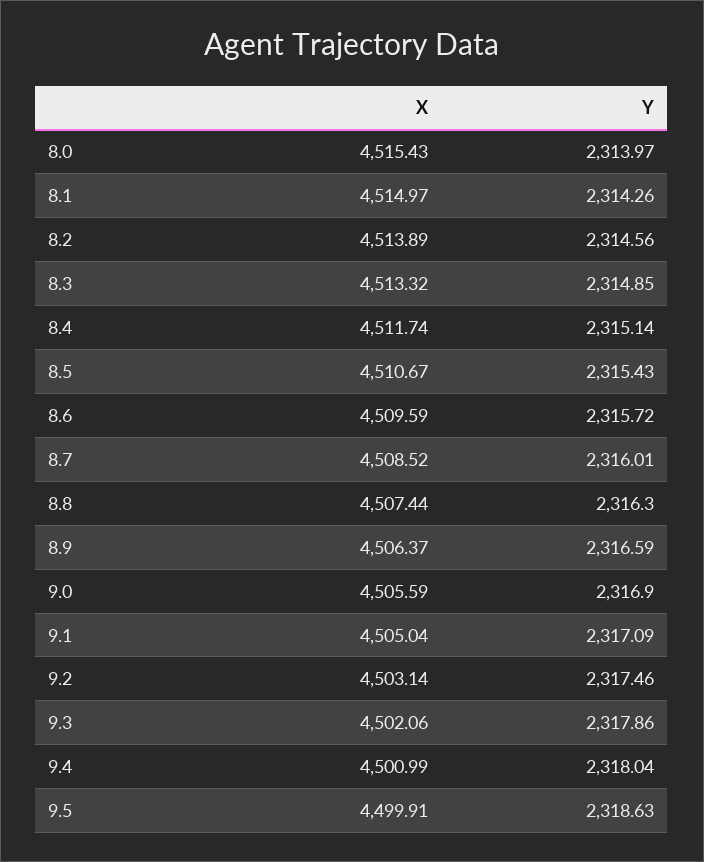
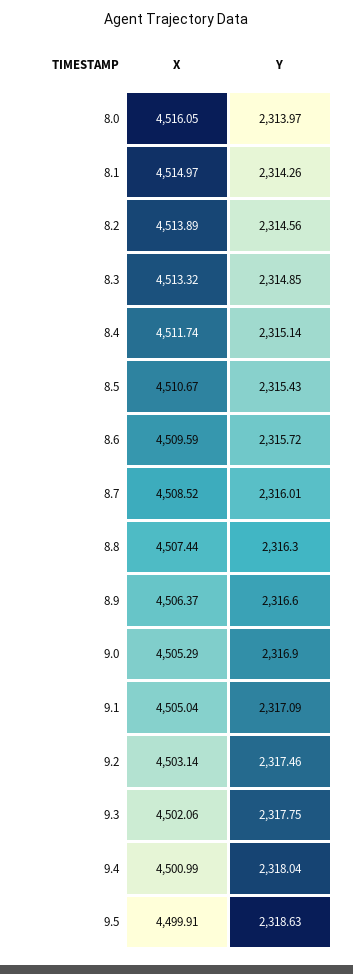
  {
    "X": {
-     "8.0": 4515.43,
+     "8.0": 4516.05,
      "8.1": 4514.97,
      "8.2": 4513.89,
      "8.3": 4513.32,
      "8.4": 4511.74,
      "8.5": 4510.67,
      "8.6": 4509.59,
      "8.7": 4508.52,
      "8.8": 4507.44,
      "8.9": 4506.37,
-     "9.0": 4505.59,
+     "9.0": 4505.29,
      "9.1": 4505.04,
      "9.2": 4503.14,
      "9.3": 4502.06,
      "9.4": 4500.99,
      "9.5": 4499.91
    },
    "Y": {
      "8.0": 2313.97,
      "8.1": 2314.26,
      "8.2": 2314.56,
      "8.3": 2314.85,
      "8.4": 2315.14,
      "8.5": 2315.43,
      "8.6": 2315.72,
      "8.7": 2316.01,
      "8.8": 2316.3,
-     "8.9": 2316.59,
+     "8.9": 2316.6,
      "9.0": 2316.9,
      "9.1": 2317.09,
      "9.2": 2317.46,
-     "9.3": 2317.86,
+     "9.3": 2317.75,
      "9.4": 2318.04,
      "9.5": 2318.63
    }
  }

